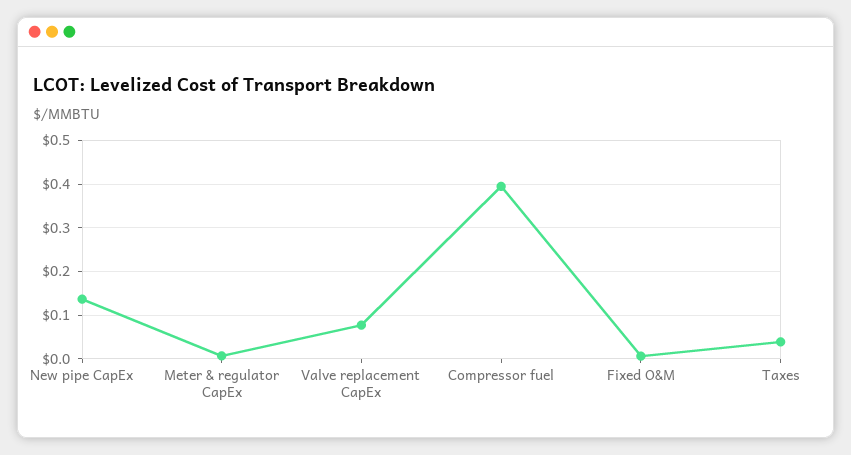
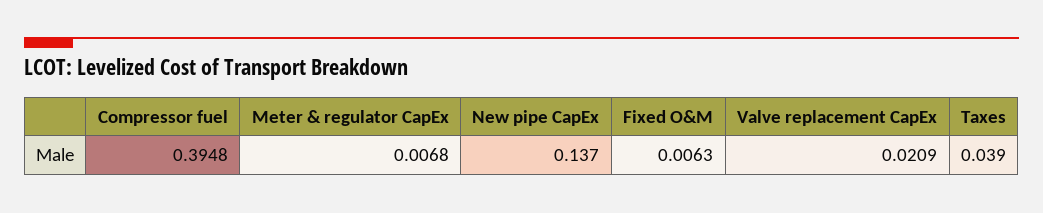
  {
    "New pipe CapEx": 0.137,
    "Meter & regulator CapEx": 0.0068,
-   "Valve replacement CapEx": 0.08,
+   "Valve replacement CapEx": 0.0209,
    "Compressor fuel": 0.3948,
    "Fixed O&M": 0.0063,
    "Taxes": 0.039
  }

